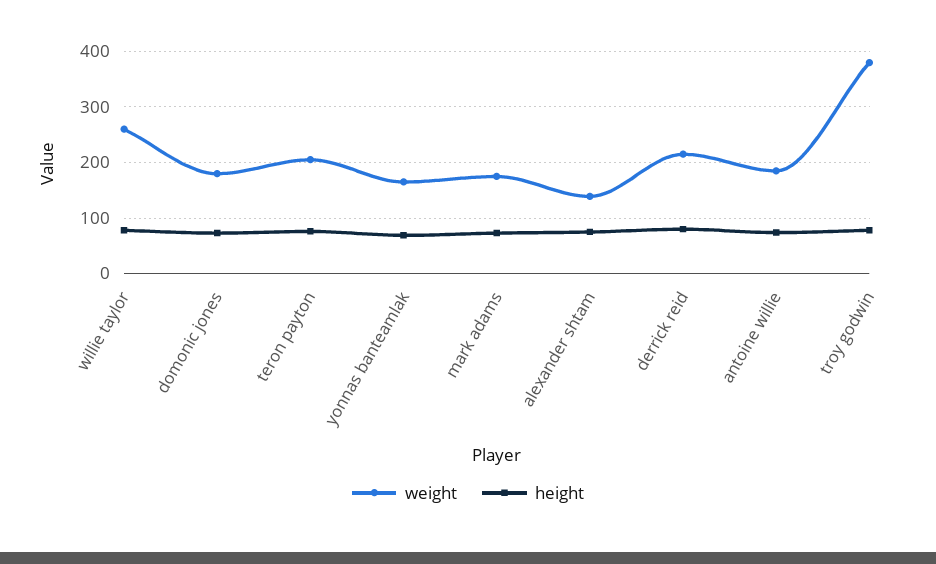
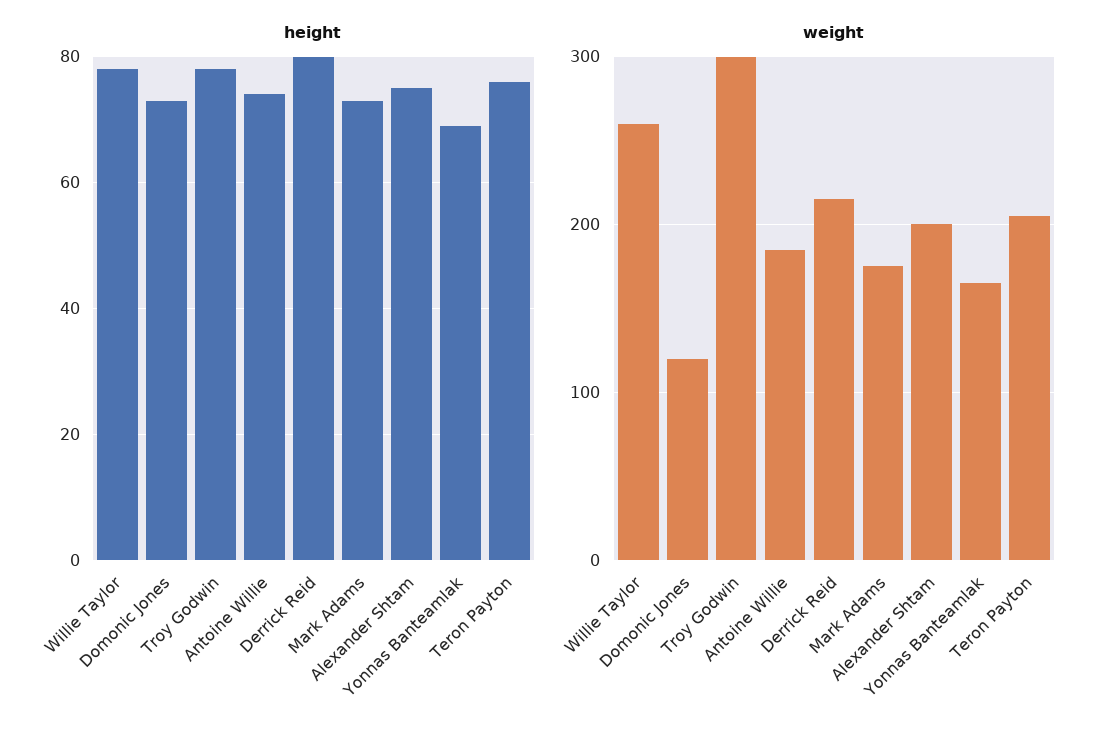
  {
    "weight": {
      "willie taylor": 260,
-     "domonic jones": 180,
+     "domonic jones": 120,
      "teron payton": 210,
      "yonnas banteamlak": 170,
      "mark adams": 180,
-     "alexander shtam": 140,
+     "alexander shtam": 200,
      "derrick reid": 220,
      "antoine willie": 190,
-     "troy godwin": 380
+     "troy godwin": 300
    },
    "height": {
      "willie taylor": 80,
      "domonic jones": 75,
      "teron payton": 75,
      "yonnas banteamlak": 70,
      "mark adams": 75,
      "alexander shtam": 75,
      "derrick reid": 80,
      "antoine willie": 75,
      "troy godwin": 80
    }
  }

